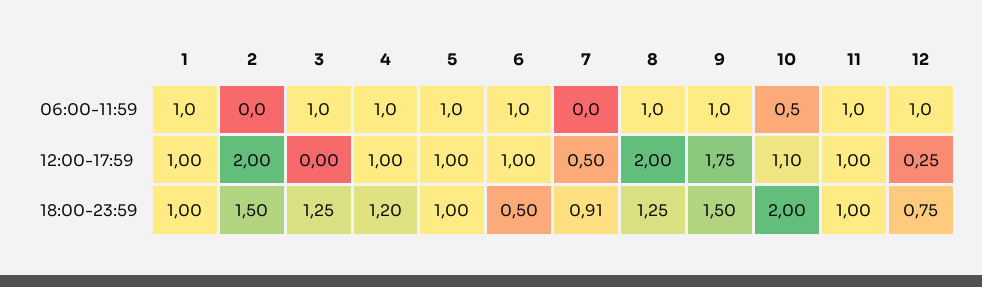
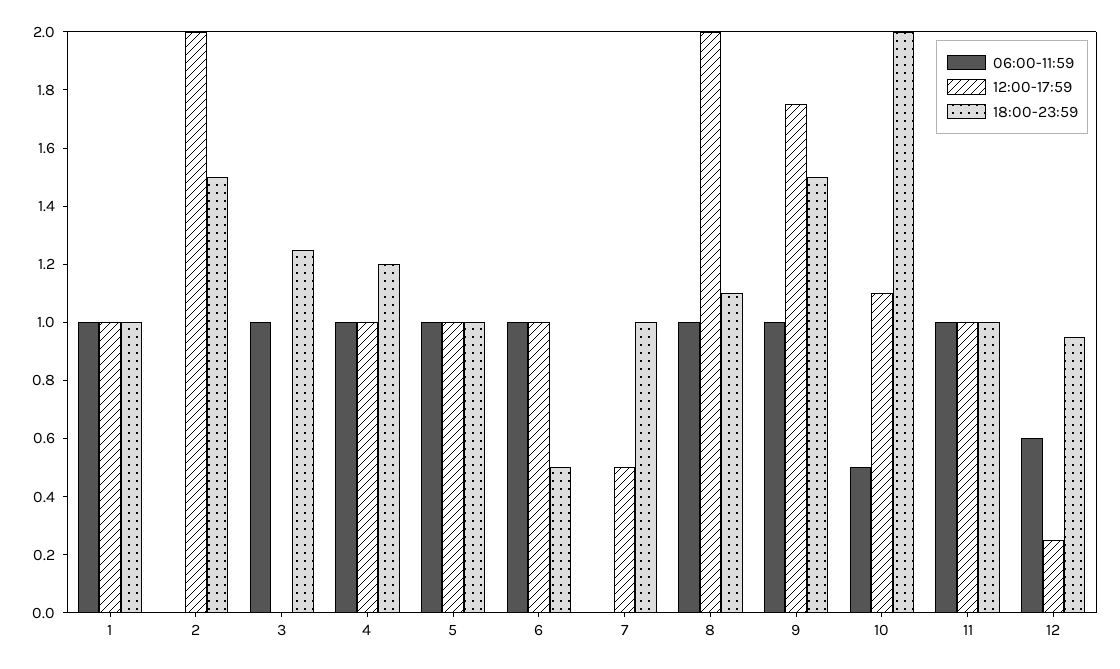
  {
    "06:00-11:59": {
      "1": 1,
      "2": 0,
      "3": 1,
      "4": 1,
      "5": 1,
      "6": 1,
      "7": 0,
      "8": 1,
      "9": 1,
      "10": 0.5,
      "11": 1,
-     "12": 1
+     "12": 0.6
    },
    "12:00-17:59": {
      "1": 1,
      "2": 2,
      "3": 0,
      "4": 1,
      "5": 1,
      "6": 1,
      "7": 0.5,
      "8": 2,
      "9": 1.75,
      "10": 1.1,
      "11": 1,
      "12": 0.25
    },
    "18:00-23:59": {
      "1": 1,
      "2": 1.5,
      "3": 1.25,
      "4": 1.2,
      "5": 1,
      "6": 0.5,
-     "7": 0.91,
+     "7": 1,
-     "8": 1.25,
+     "8": 1.1,
      "9": 1.5,
      "10": 2,
      "11": 1,
-     "12": 0.75
+     "12": 0.95
    }
  }

